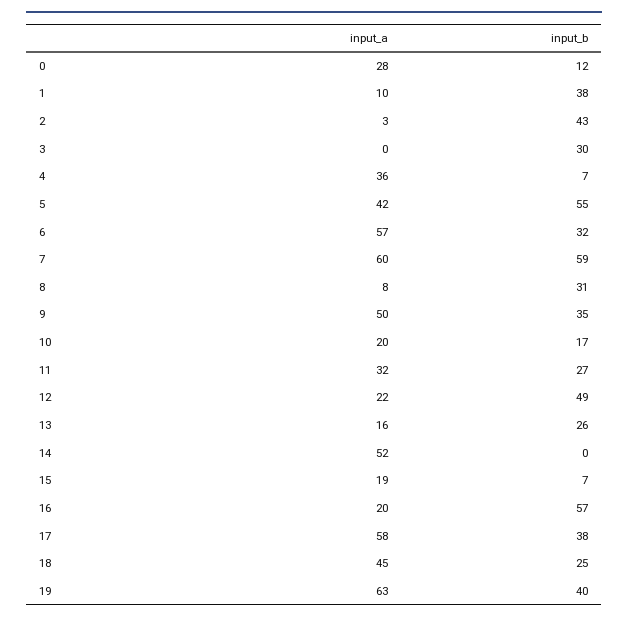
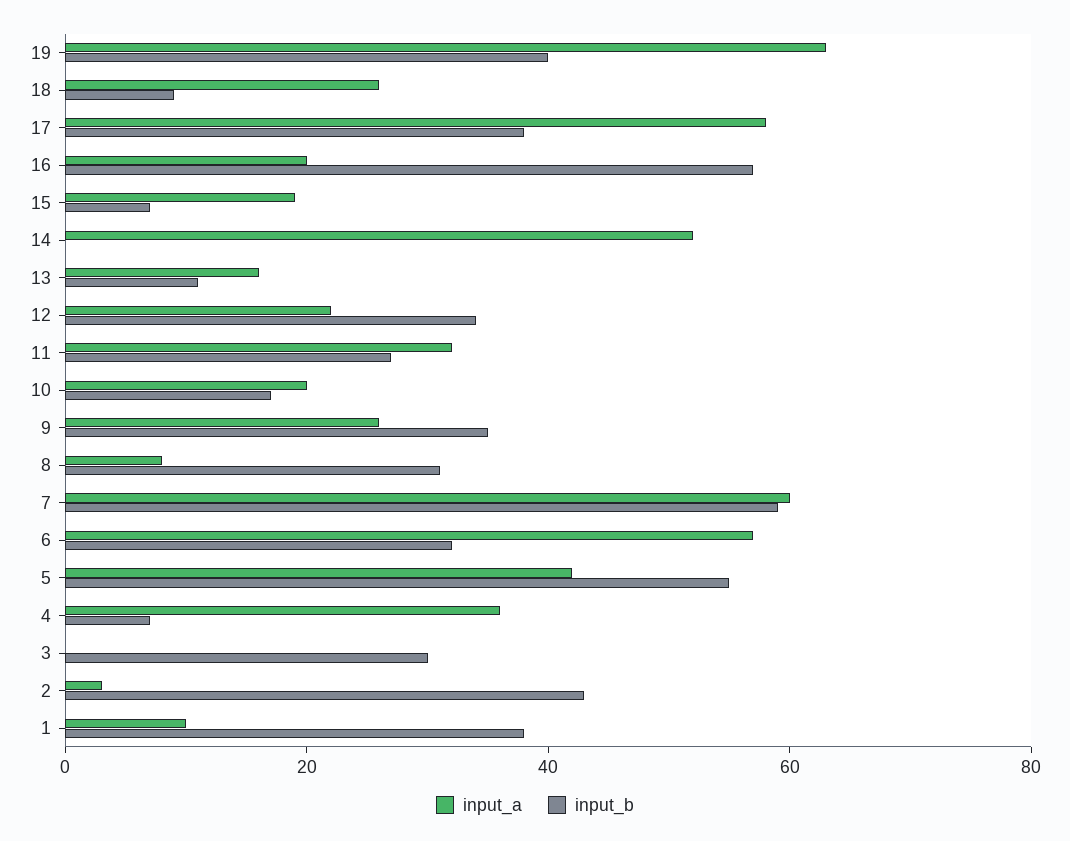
  {
    "input_a": {
-     "0": 28,
      "1": 10,
      "2": 3,
      "3": 0,
      "4": 36,
      "5": 42,
      "6": 57,
      "7": 60,
      "8": 8,
-     "9": 50,
+     "9": 25,
      "10": 20,
      "11": 32,
      "12": 22,
      "13": 16,
      "14": 52,
      "15": 19,
      "16": 20,
      "17": 58,
-     "18": 45,
+     "18": 25,
      "19": 63
    },
    "input_b": {
-     "0": 12,
      "1": 38,
      "2": 43,
      "3": 30,
      "4": 7,
      "5": 55,
      "6": 32,
      "7": 59,
      "8": 31,
      "9": 35,
      "10": 17,
      "11": 27,
-     "12": 49,
+     "12": 35,
-     "13": 26,
+     "13": 10,
      "14": 0,
      "15": 7,
      "16": 57,
      "17": 38,
-     "18": 25,
+     "18": 10,
      "19": 40
    }
  }

